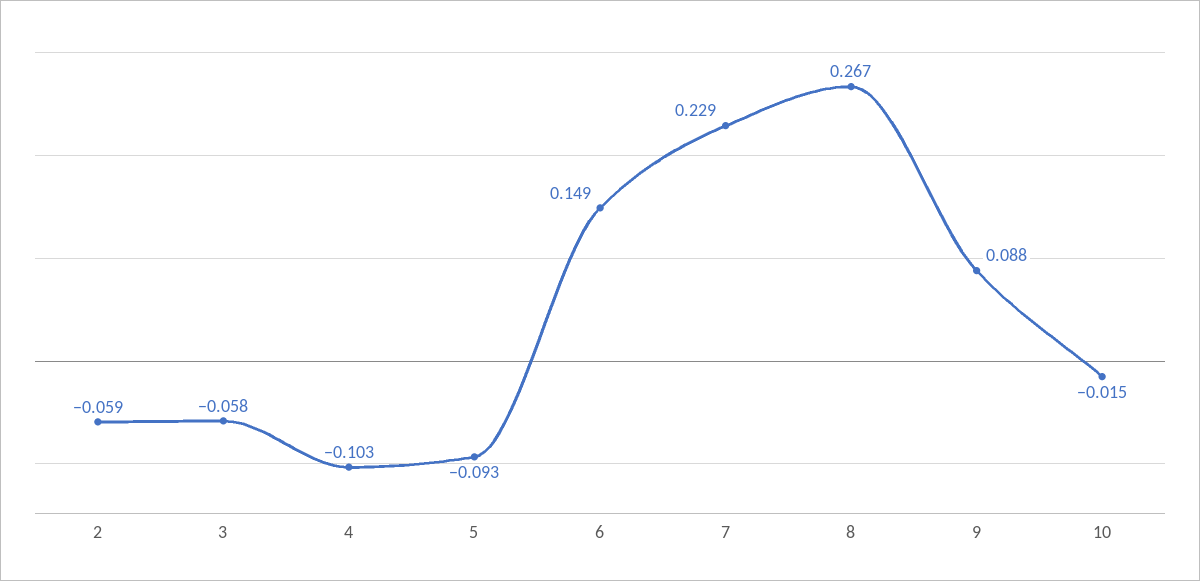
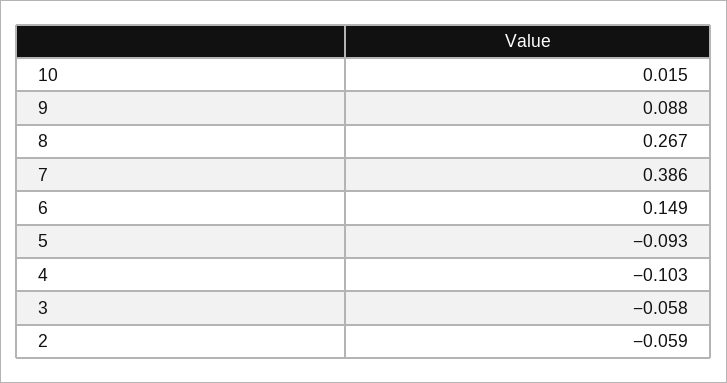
  {
    "2": -0.059,
    "3": -0.058,
    "4": -0.103,
    "5": -0.093,
    "6": 0.149,
-   "7": 0.229,
+   "7": 0.386,
    "8": 0.267,
    "9": 0.088,
-   "10": -0.015
+   "10": 0.015
  }

